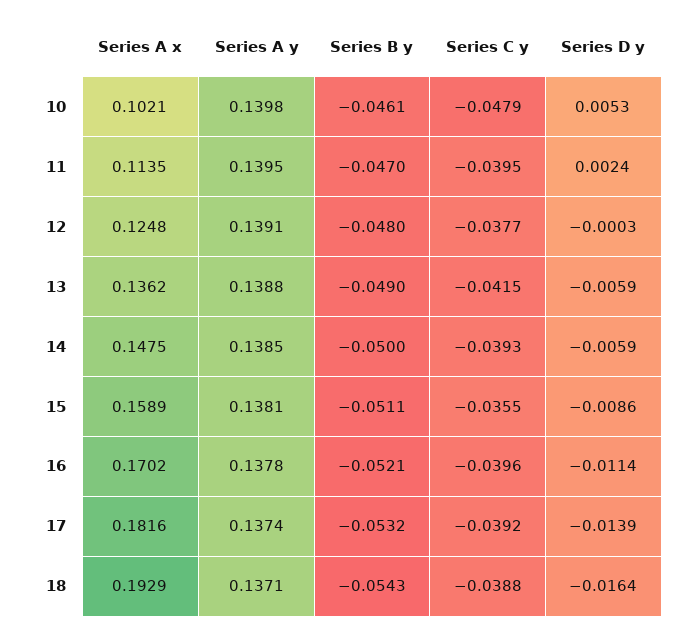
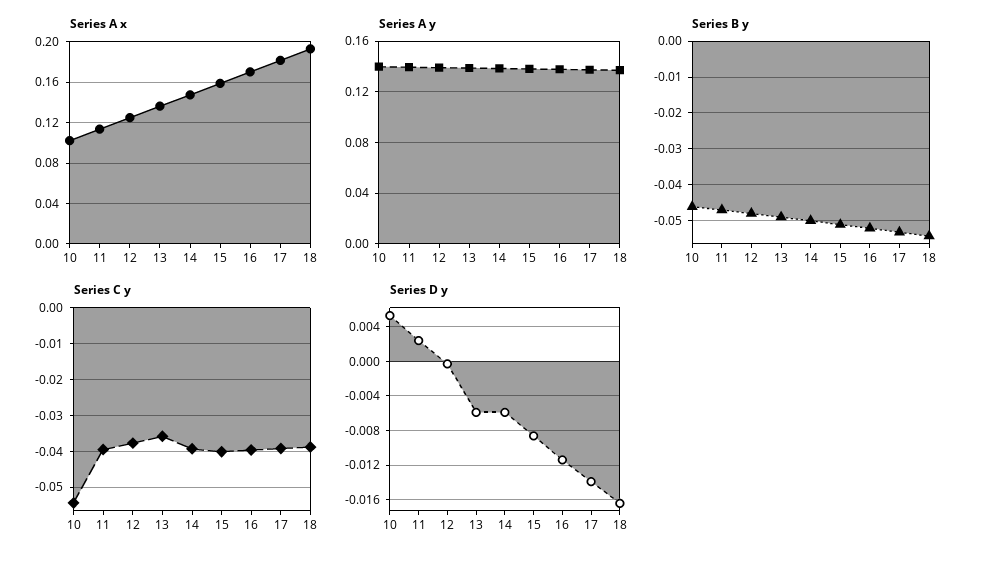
  {
    "Series A x": {
      "10": 0.1021,
      "11": 0.1135,
      "12": 0.1248,
      "13": 0.1362,
      "14": 0.1475,
      "15": 0.1589,
      "16": 0.1702,
      "17": 0.1816,
      "18": 0.1929
    },
    "Series A y": {
      "10": 0.1398,
      "11": 0.1395,
      "12": 0.1391,
      "13": 0.1388,
      "14": 0.1385,
      "15": 0.1381,
      "16": 0.1378,
      "17": 0.1374,
      "18": 0.1371
    },
    "Series B y": {
      "10": -0.0461,
      "11": -0.047,
      "12": -0.048,
      "13": -0.049,
      "14": -0.05,
      "15": -0.0511,
      "16": -0.0521,
      "17": -0.0532,
      "18": -0.0543
    },
    "Series C y": {
-     "10": -0.0479,
+     "10": -0.054,
      "11": -0.0395,
      "12": -0.0377,
-     "13": -0.0415,
+     "13": -0.036,
      "14": -0.0393,
-     "15": -0.0355,
+     "15": -0.04,
      "16": -0.0396,
      "17": -0.0392,
      "18": -0.0388
    },
    "Series D y": {
      "10": 0.0053,
      "11": 0.0024,
      "12": -0.0003,
      "13": -0.0059,
      "14": -0.0059,
      "15": -0.0086,
      "16": -0.0114,
      "17": -0.0139,
      "18": -0.0164
    }
  }

